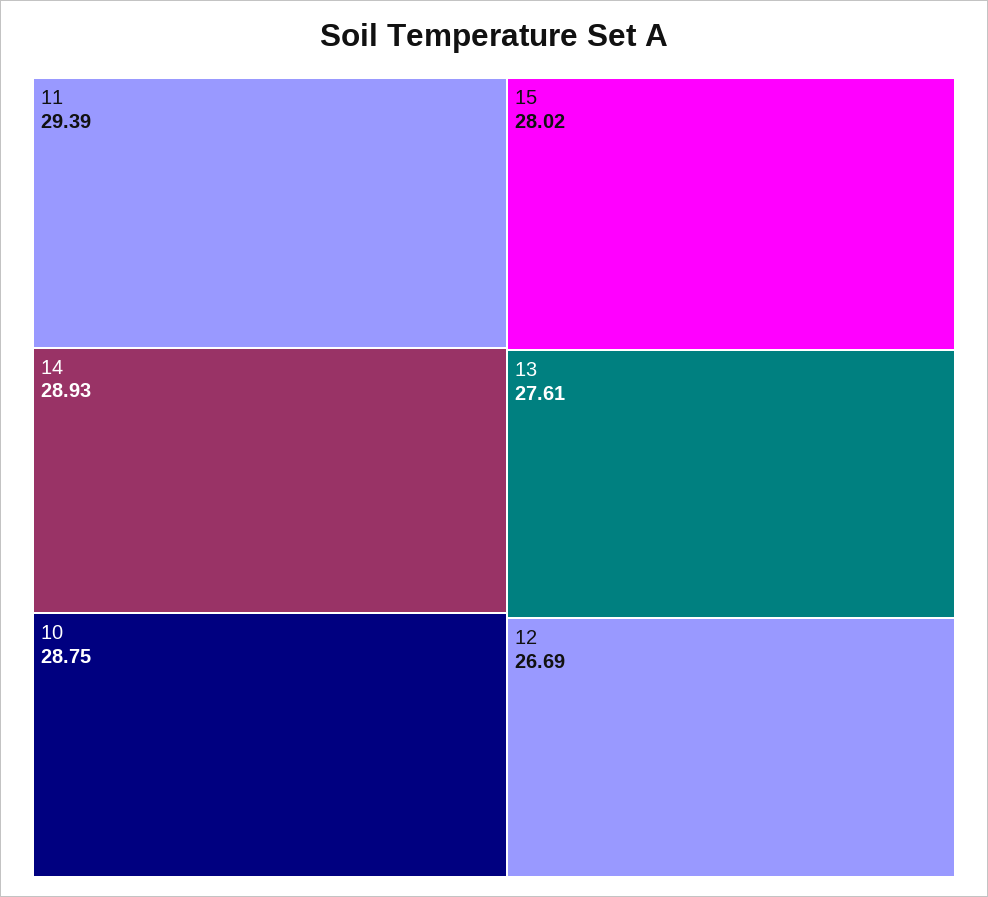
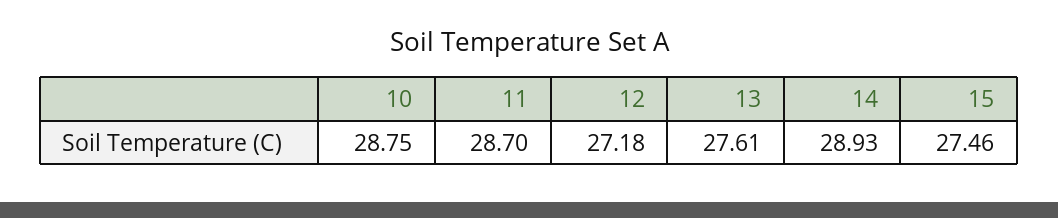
  {
-   "11": 29.39,
+   "11": 28.7,
    "14": 28.93,
    "10": 28.75,
-   "15": 28.02,
+   "15": 27.46,
    "13": 27.61,
-   "12": 26.69
+   "12": 27.18
  }

